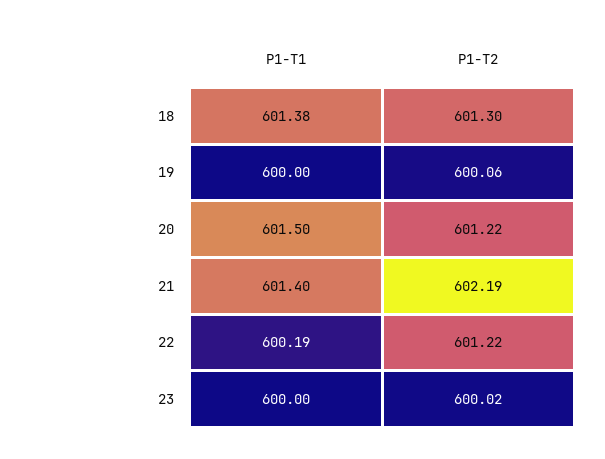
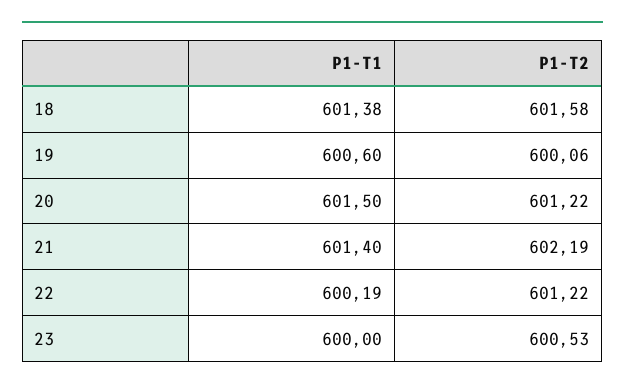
  {
    "P1-T1": {
      "18": 601.38,
-     "19": 600,
+     "19": 600.6,
      "20": 601.5,
      "21": 601.4,
      "22": 600.19,
      "23": 600
    },
    "P1-T2": {
-     "18": 601.3,
+     "18": 601.58,
      "19": 600.06,
      "20": 601.22,
      "21": 602.19,
      "22": 601.22,
-     "23": 600.02
+     "23": 600.53
    }
  }

